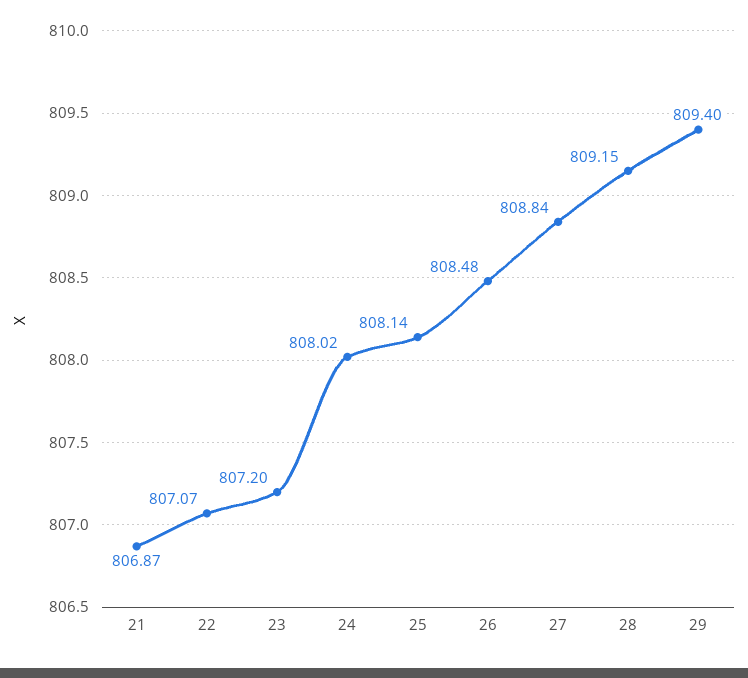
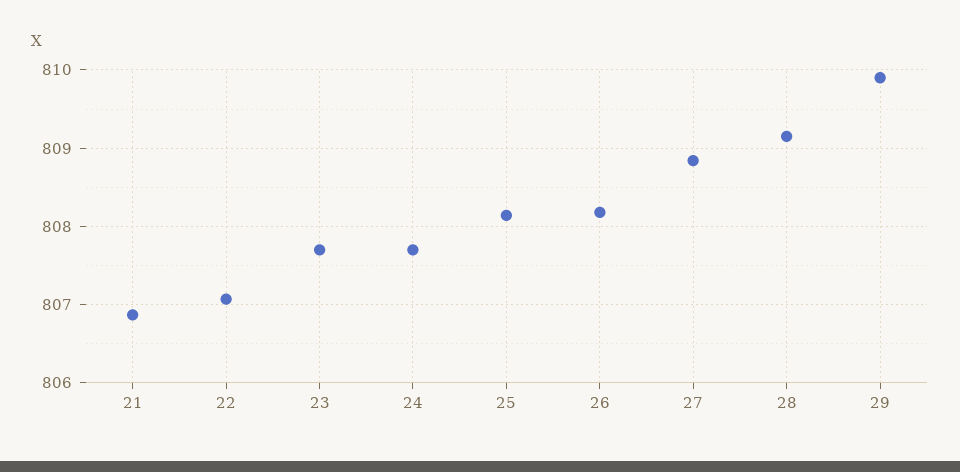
  {
    "21": 806.87,
    "22": 807.07,
-   "23": 807.2,
+   "23": 807.7,
-   "24": 808.02,
+   "24": 807.7,
    "25": 808.14,
-   "26": 808.48,
+   "26": 808.2,
    "27": 808.84,
    "28": 809.15,
-   "29": 809.4
+   "29": 809.9
  }

